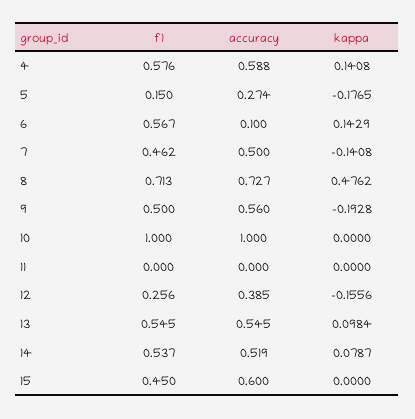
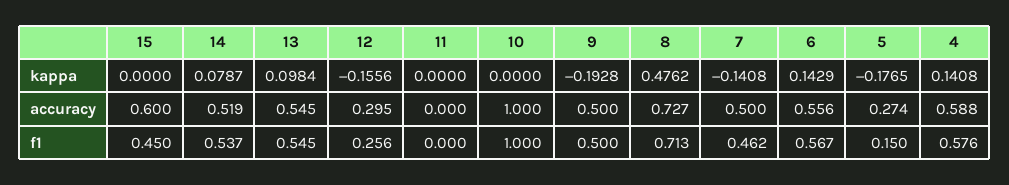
  {
    "f1": {
      "4": 0.576,
      "5": 0.15,
      "6": 0.567,
      "7": 0.462,
      "8": 0.713,
      "9": 0.5,
      "10": 1,
      "11": 0,
      "12": 0.256,
      "13": 0.545,
      "14": 0.537,
      "15": 0.45
    },
    "accuracy": {
      "4": 0.588,
      "5": 0.274,
-     "6": 0.1,
+     "6": 0.556,
      "7": 0.5,
      "8": 0.727,
-     "9": 0.56,
+     "9": 0.5,
      "10": 1,
      "11": 0,
-     "12": 0.385,
+     "12": 0.295,
      "13": 0.545,
      "14": 0.519,
      "15": 0.6
    },
    "kappa": {
      "4": 0.1408,
      "5": -0.1765,
      "6": 0.1429,
      "7": -0.1408,
      "8": 0.4762,
      "9": -0.1928,
      "10": 0,
      "11": 0,
      "12": -0.1556,
      "13": 0.0984,
      "14": 0.0787,
      "15": 0
    }
  }

